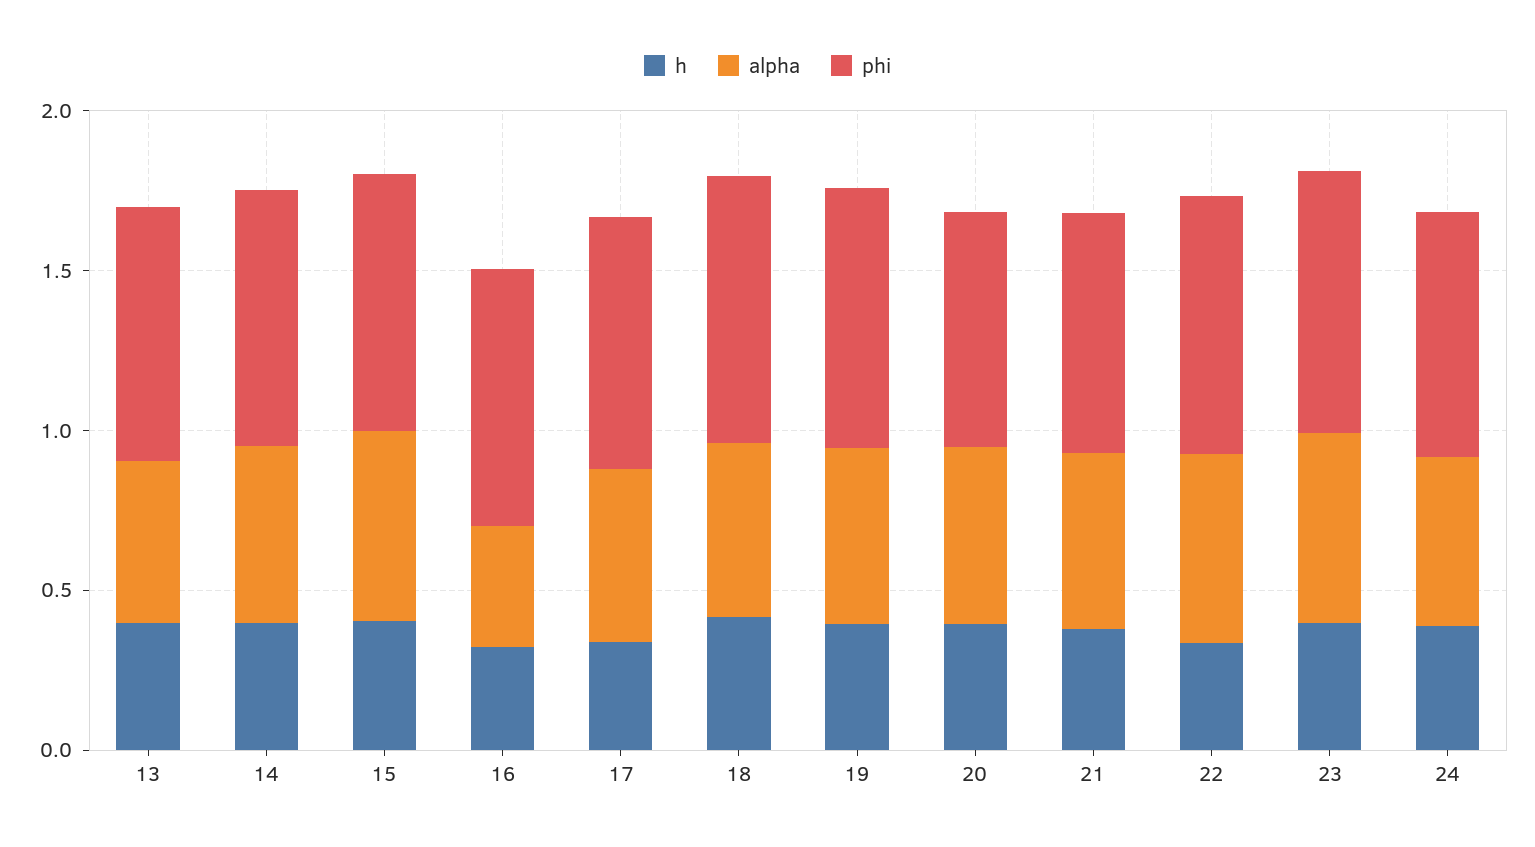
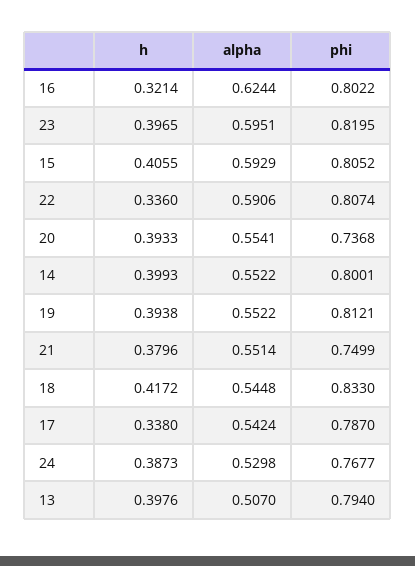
  {
    "h": {
      "13": 0.3976,
      "14": 0.3993,
      "15": 0.4055,
      "16": 0.3214,
      "17": 0.338,
      "18": 0.4172,
      "19": 0.3938,
      "20": 0.3933,
      "21": 0.3796,
      "22": 0.336,
      "23": 0.3965,
      "24": 0.3873
    },
    "alpha": {
      "13": 0.507,
      "14": 0.5522,
      "15": 0.5929,
-     "16": 0.4,
+     "16": 0.6244,
      "17": 0.5424,
      "18": 0.5448,
      "19": 0.5522,
      "20": 0.5541,
      "21": 0.5514,
      "22": 0.5906,
      "23": 0.5951,
      "24": 0.5298
    },
    "phi": {
      "13": 0.794,
      "14": 0.8001,
      "15": 0.8052,
      "16": 0.8022,
      "17": 0.787,
      "18": 0.833,
      "19": 0.8121,
      "20": 0.7368,
      "21": 0.7499,
      "22": 0.8074,
      "23": 0.8195,
      "24": 0.7677
    }
  }

